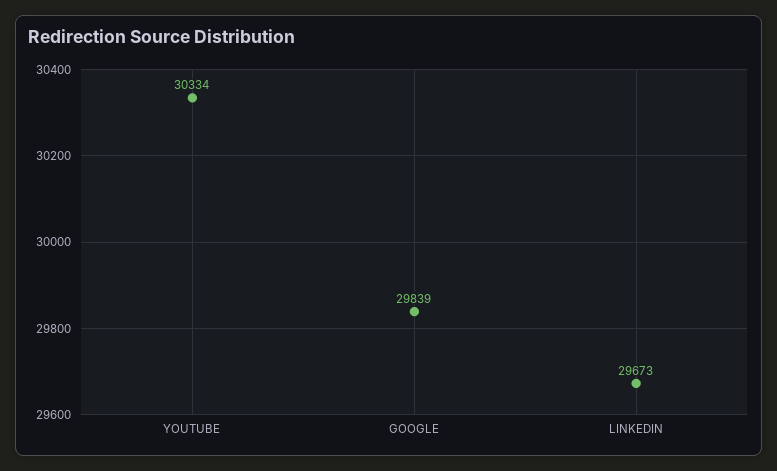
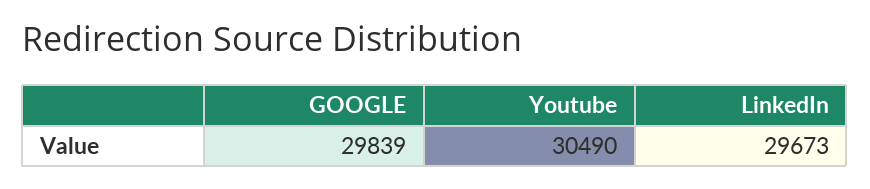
  {
-   "YOUTUBE": 30334,
+   "YOUTUBE": 30490,
    "GOOGLE": 29839,
    "LINKEDIN": 29673
  }

